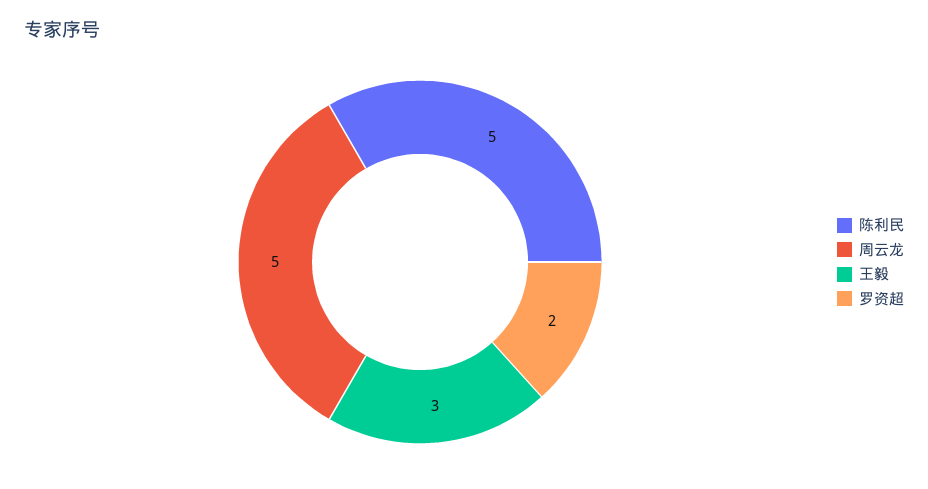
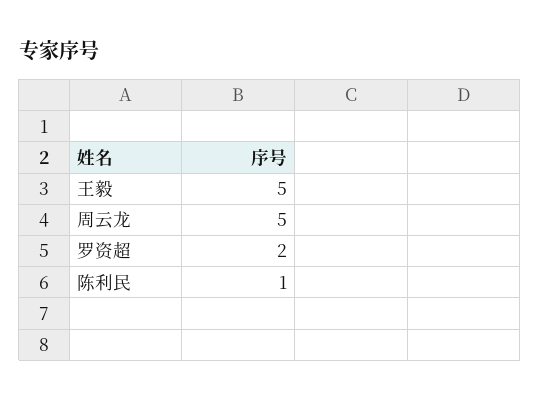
  {
-   "陈利民": 5,
+   "陈利民": 1,
    "周云龙": 5,
-   "王毅": 3,
+   "王毅": 5,
    "罗资超": 2
  }

